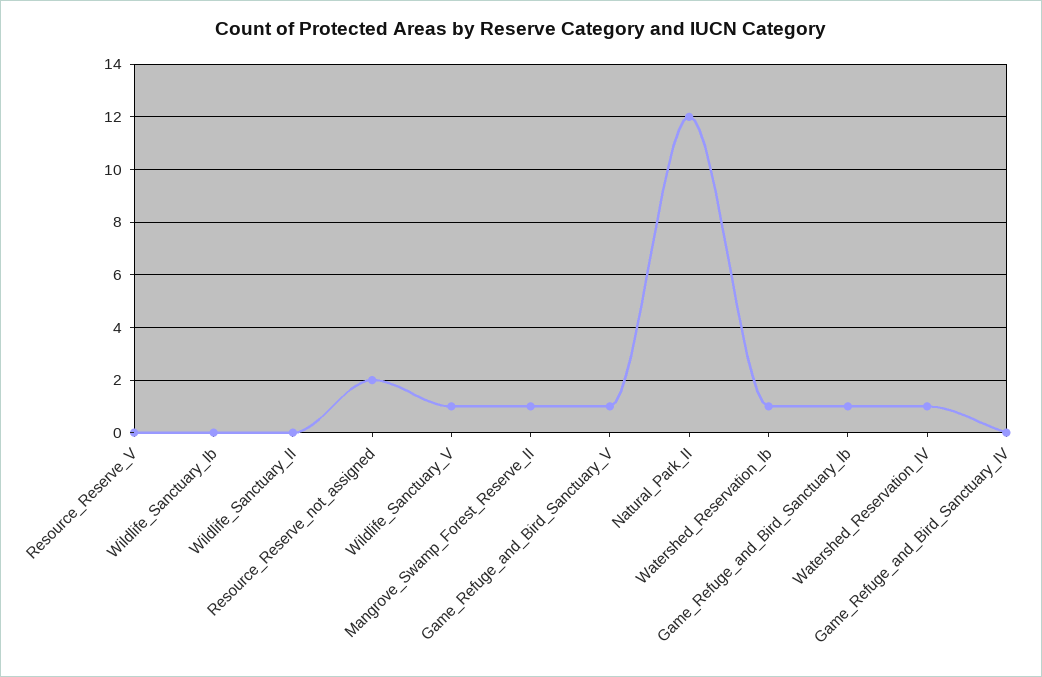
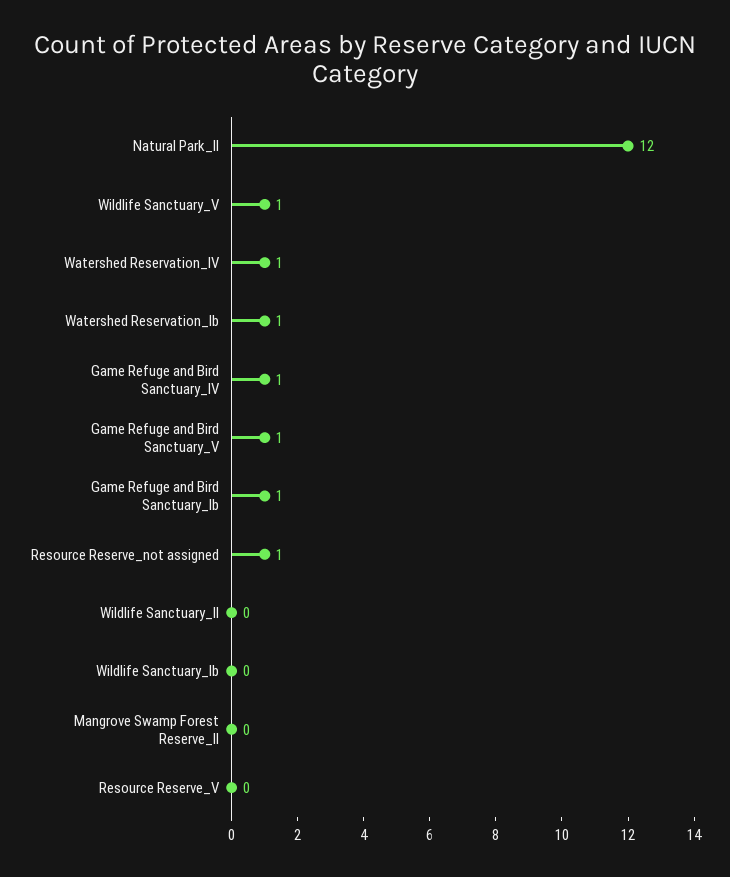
  {
    "Resource_Reserve_V": 0,
    "Wildlife_Sanctuary_Ib": 0,
    "Wildlife_Sanctuary_II": 0,
-   "Resource_Reserve_not_assigned": 2,
+   "Resource_Reserve_not_assigned": 1,
    "Wildlife_Sanctuary_V": 1,
-   "Mangrove_Swamp_Forest_Reserve_II": 1,
+   "Mangrove_Swamp_Forest_Reserve_II": 0,
    "Game_Refuge_and_Bird_Sanctuary_V": 1,
    "Natural_Park_II": 12,
    "Watershed_Reservation_Ib": 1,
    "Game_Refuge_and_Bird_Sanctuary_Ib": 1,
    "Watershed_Reservation_IV": 1,
-   "Game_Refuge_and_Bird_Sanctuary_IV": 0
+   "Game_Refuge_and_Bird_Sanctuary_IV": 1
  }

